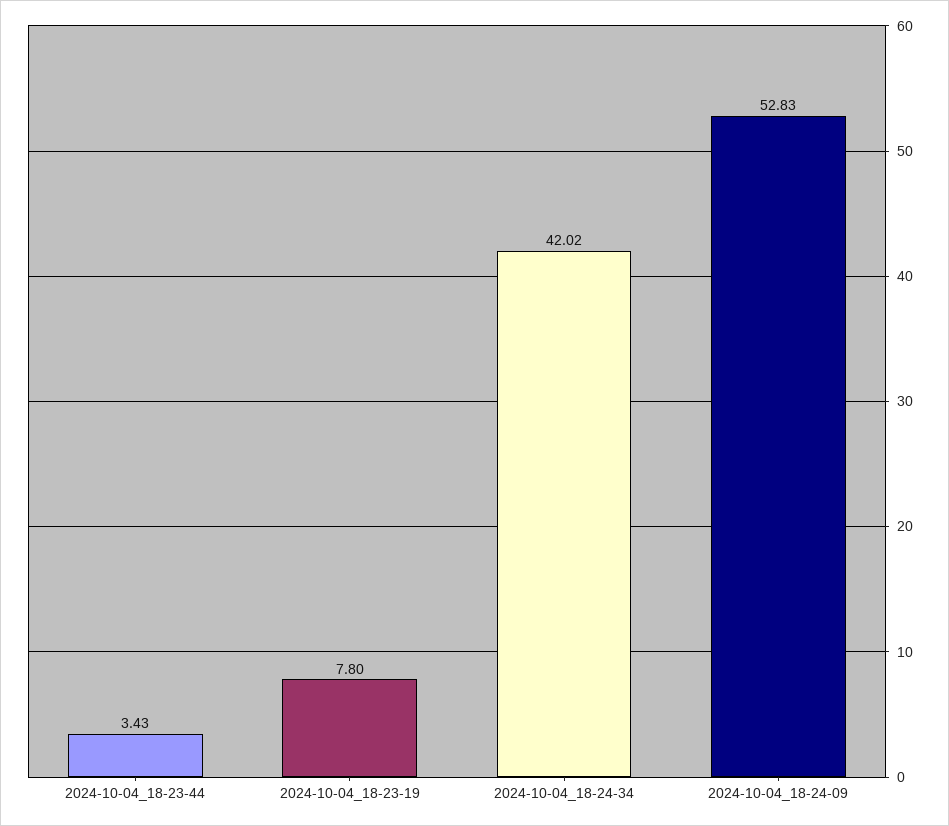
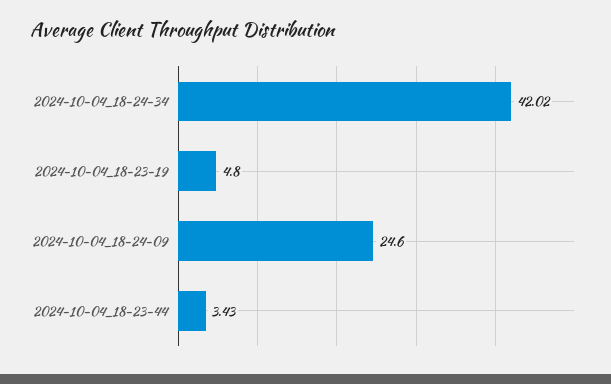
  {
    "2024-10-04_18-23-44": 3.43,
-   "2024-10-04_18-23-19": 7.8,
+   "2024-10-04_18-23-19": 4.8,
    "2024-10-04_18-24-34": 42.02,
-   "2024-10-04_18-24-09": 52.83
+   "2024-10-04_18-24-09": 24.6
  }

